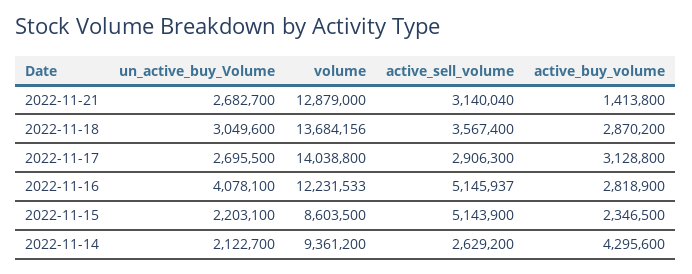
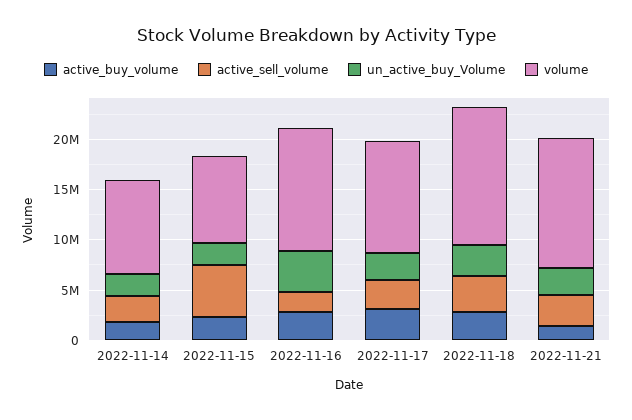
  {
    "un_active_buy_Volume": {
      "2022-11-21": 2682700,
      "2022-11-18": 3049600,
      "2022-11-17": 2695500,
      "2022-11-16": 4078100,
      "2022-11-15": 2203100,
      "2022-11-14": 2122700
    },
    "volume": {
      "2022-11-21": 12879000,
      "2022-11-18": 13684156,
-     "2022-11-17": 14038800,
+     "2022-11-17": 11000000,
      "2022-11-16": 12231533,
      "2022-11-15": 8603500,
      "2022-11-14": 9361200
    },
    "active_sell_volume": {
      "2022-11-21": 3140040,
      "2022-11-18": 3567400,
      "2022-11-17": 2906300,
-     "2022-11-16": 5145937,
+     "2022-11-16": 2000000,
      "2022-11-15": 5143900,
      "2022-11-14": 2629200
    },
    "active_buy_volume": {
      "2022-11-21": 1413800,
      "2022-11-18": 2870200,
      "2022-11-17": 3128800,
      "2022-11-16": 2818900,
      "2022-11-15": 2346500,
-     "2022-11-14": 4295600
+     "2022-11-14": 2000000
    }
  }

